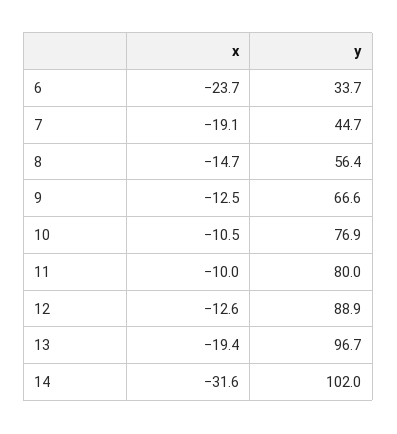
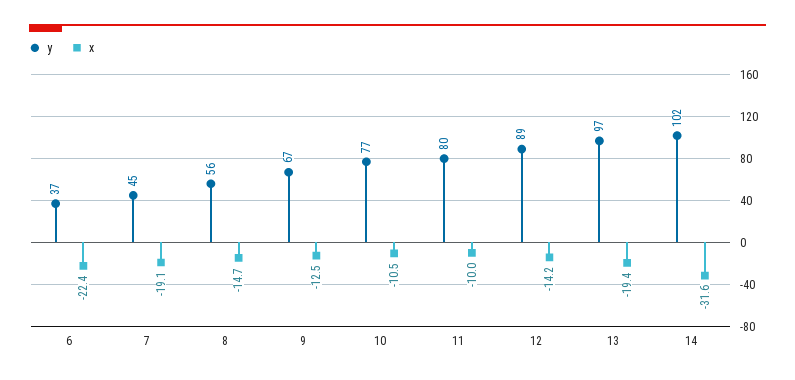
  {
    "x": {
-     "6": -23.7,
+     "6": -22.4,
      "7": -19.1,
      "8": -14.7,
      "9": -12.5,
      "10": -10.5,
      "11": -10,
-     "12": -12.6,
+     "12": -14.2,
      "13": -19.4,
      "14": -31.6
    },
    "y": {
-     "6": 33.7,
+     "6": 37,
      "7": 44.7,
      "8": 56.4,
      "9": 66.6,
      "10": 76.9,
      "11": 80,
      "12": 88.9,
      "13": 96.7,
      "14": 102
    }
  }

